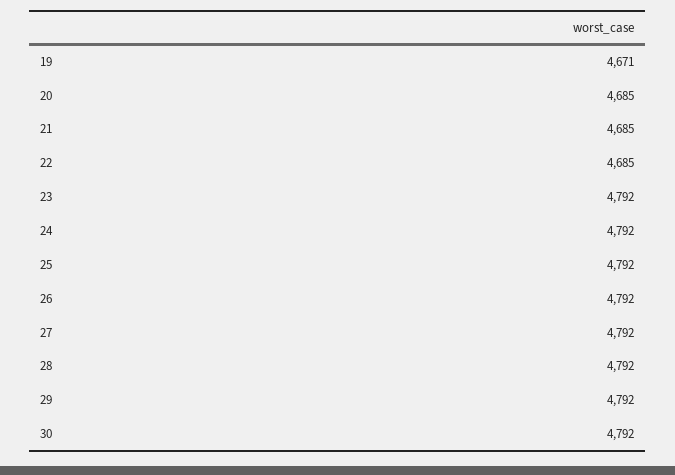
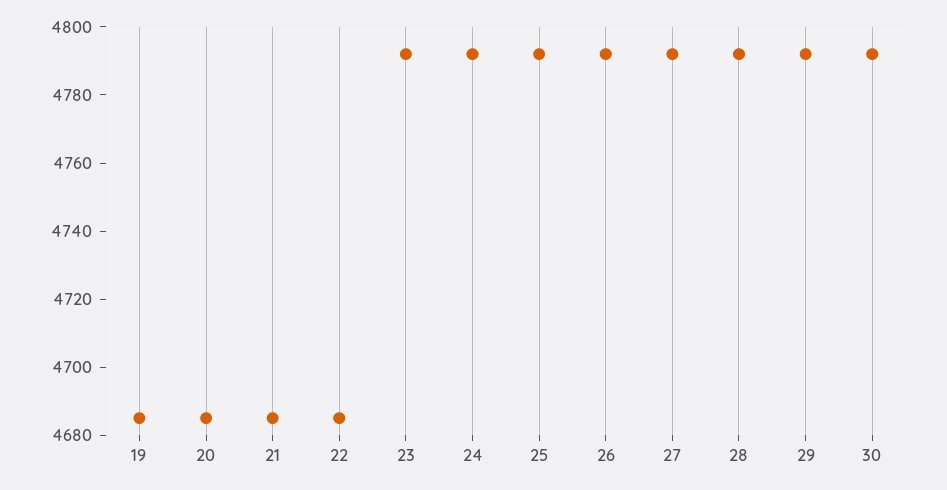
  {
-   "19": 4671,
+   "19": 4685,
    "20": 4685,
    "21": 4685,
    "22": 4685,
    "23": 4792,
    "24": 4792,
    "25": 4792,
    "26": 4792,
    "27": 4792,
    "28": 4792,
    "29": 4792,
    "30": 4792
  }

